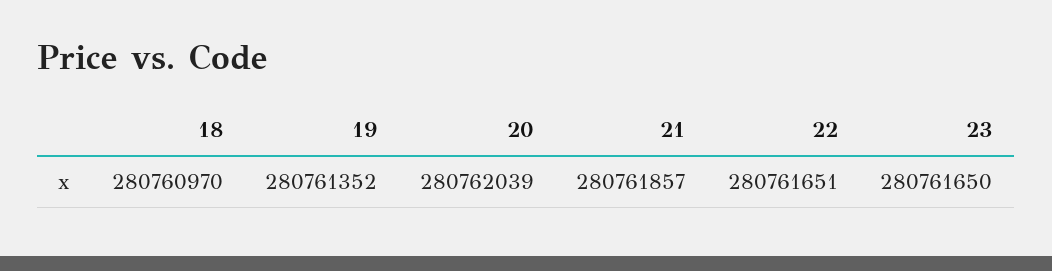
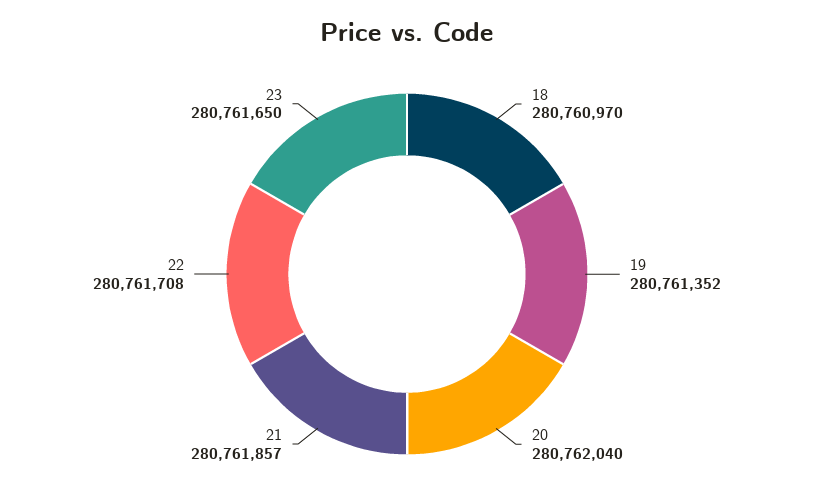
  {
    "18": 280760970,
    "19": 280761352,
-   "20": 280762039,
+   "20": 280762040,
    "21": 280761857,
-   "22": 280761651,
+   "22": 280761708,
    "23": 280761650
  }

